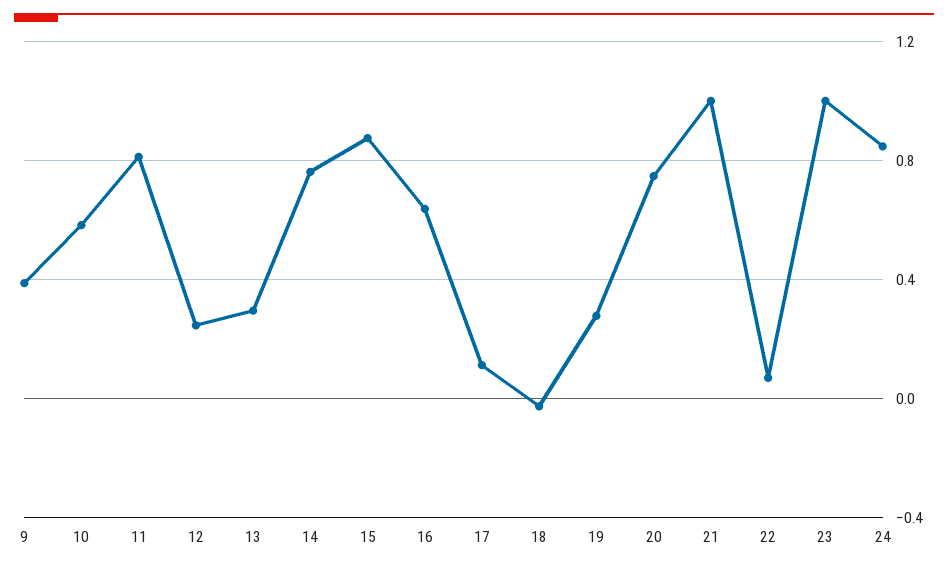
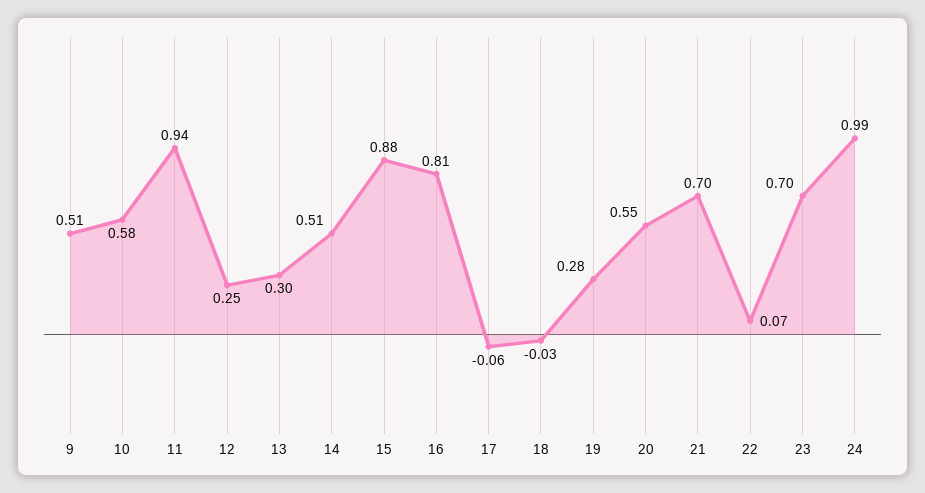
  {
-   "9": 0.4,
+   "9": 0.51,
    "10": 0.58,
-   "11": 0.8,
+   "11": 0.94,
    "12": 0.25,
    "13": 0.3,
-   "14": 0.75,
+   "14": 0.51,
    "15": 0.88,
-   "16": 0.65,
+   "16": 0.81,
-   "17": 0.1,
+   "17": -0.06,
    "18": -0.03,
    "19": 0.28,
-   "20": 0.75,
+   "20": 0.55,
-   "21": 1,
+   "21": 0.7,
    "22": 0.07,
-   "23": 1,
+   "23": 0.7,
-   "24": 0.85
+   "24": 0.99
  }

